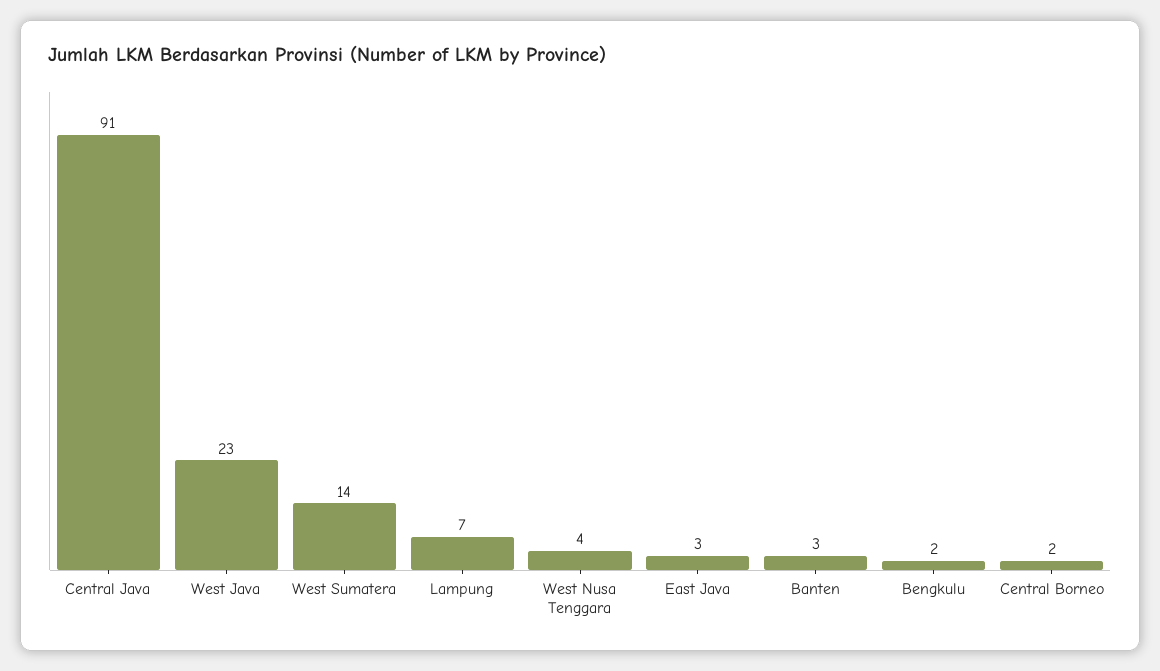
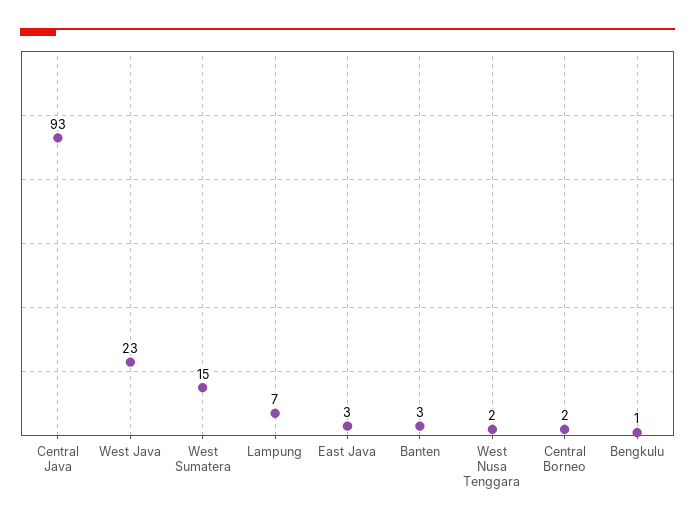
  {
-   "Central Java": 91,
+   "Central Java": 93,
    "West Java": 23,
-   "West Sumatera": 14,
+   "West Sumatera": 15,
    "Lampung": 7,
-   "West Nusa Tenggara": 4,
+   "West Nusa Tenggara": 2,
    "East Java": 3,
    "Banten": 3,
-   "Bengkulu": 2,
+   "Bengkulu": 1,
    "Central Borneo": 2
  }

